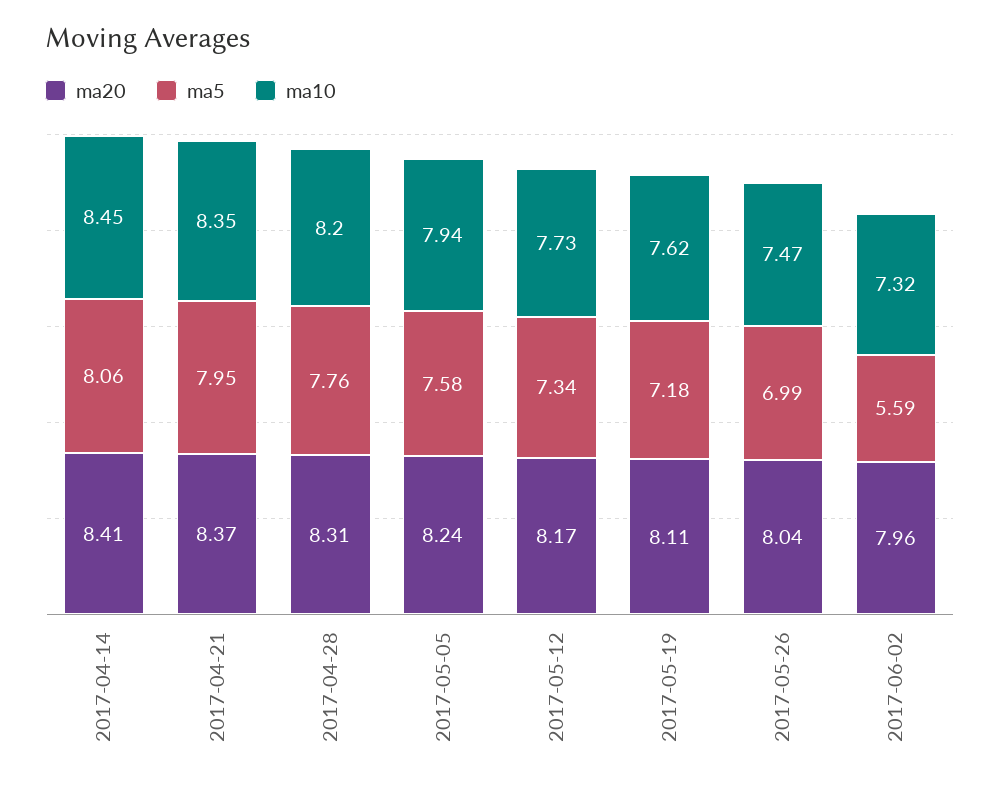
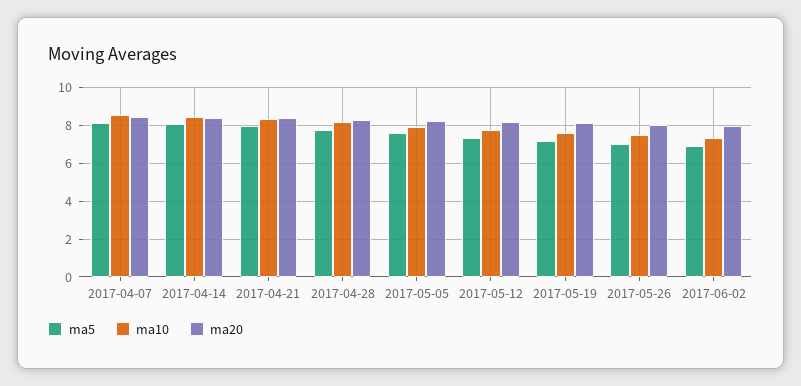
  {
    "ma20": {
      "2017-04-14": 8.41,
      "2017-04-21": 8.37,
      "2017-04-28": 8.31,
      "2017-05-05": 8.24,
      "2017-05-12": 8.17,
      "2017-05-19": 8.11,
      "2017-05-26": 8.04,
-     "2017-06-02": 7.96
+     "2017-06-02": 7.96,
+     "2017-04-07": 8.5
    },
    "ma5": {
      "2017-04-14": 8.06,
      "2017-04-21": 7.95,
      "2017-04-28": 7.76,
      "2017-05-05": 7.58,
      "2017-05-12": 7.34,
      "2017-05-19": 7.18,
      "2017-05-26": 6.99,
-     "2017-06-02": 5.59
+     "2017-06-02": 7,
+     "2017-04-07": 8
    },
    "ma10": {
      "2017-04-14": 8.45,
      "2017-04-21": 8.35,
      "2017-04-28": 8.2,
      "2017-05-05": 7.94,
      "2017-05-12": 7.73,
      "2017-05-19": 7.62,
      "2017-05-26": 7.47,
-     "2017-06-02": 7.32
+     "2017-06-02": 7.32,
+     "2017-04-07": 8.5
    }
  }

